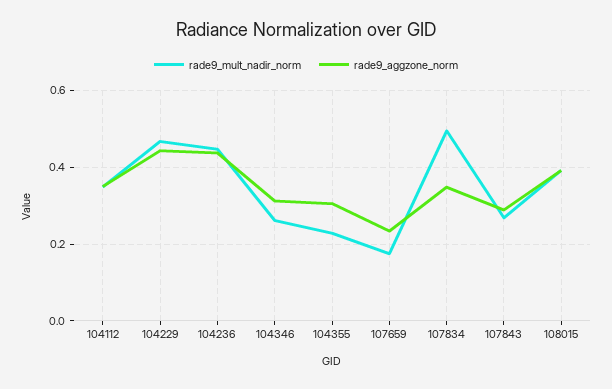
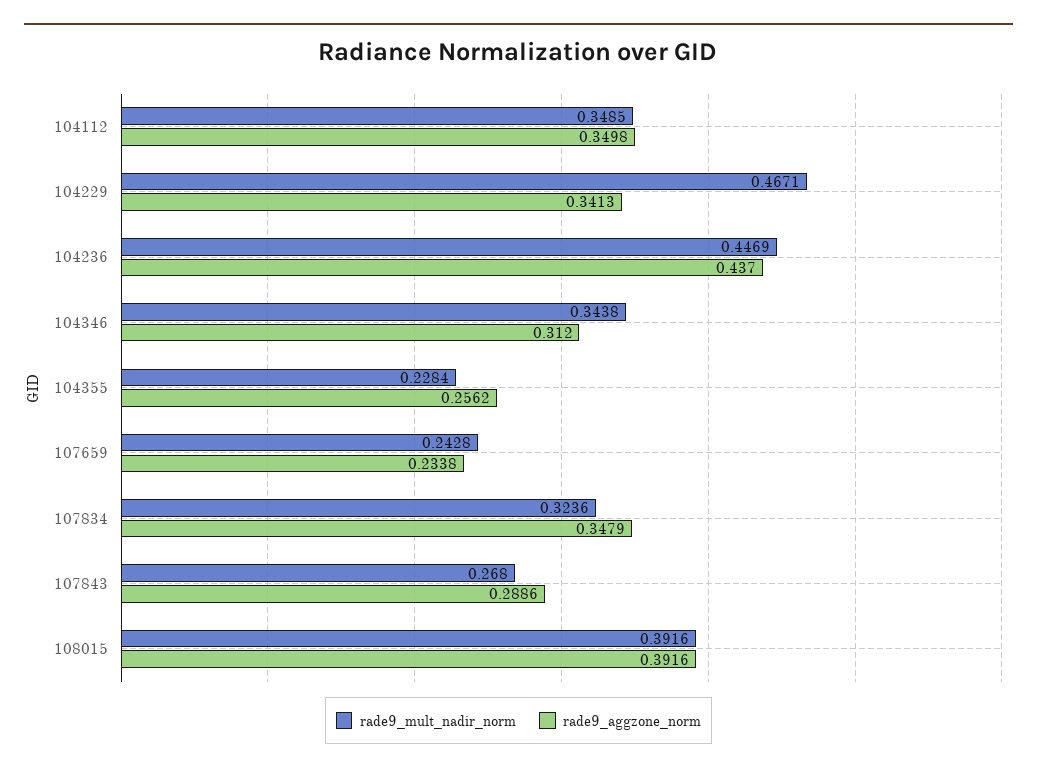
  {
    "rade9_mult_nadir_norm": {
      "104112": 0.3485,
      "104229": 0.4671,
      "104236": 0.4469,
-     "104346": 0.26,
+     "104346": 0.3438,
      "104355": 0.2284,
-     "107659": 0.18,
+     "107659": 0.2428,
-     "107834": 0.5,
+     "107834": 0.3236,
      "107843": 0.268,
      "108015": 0.3916
    },
    "rade9_aggzone_norm": {
      "104112": 0.3498,
-     "104229": 0.44,
+     "104229": 0.3413,
      "104236": 0.437,
      "104346": 0.312,
-     "104355": 0.3,
+     "104355": 0.2562,
      "107659": 0.2338,
      "107834": 0.3479,
      "107843": 0.2886,
      "108015": 0.3916
    }
  }

